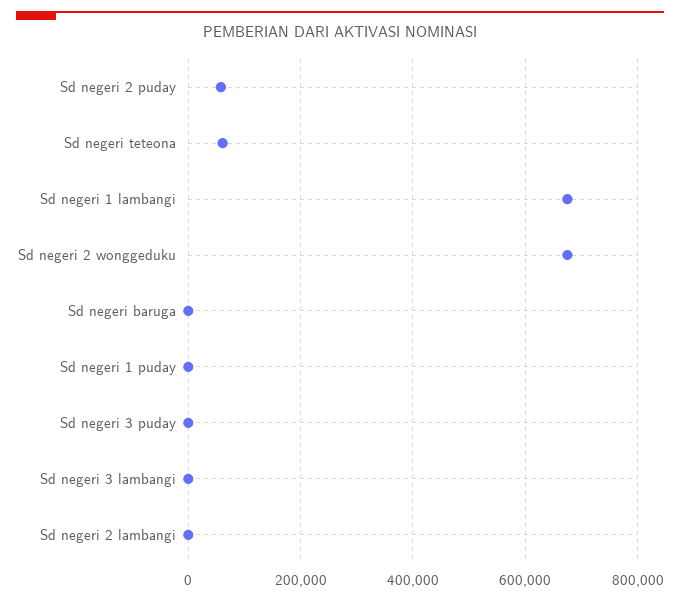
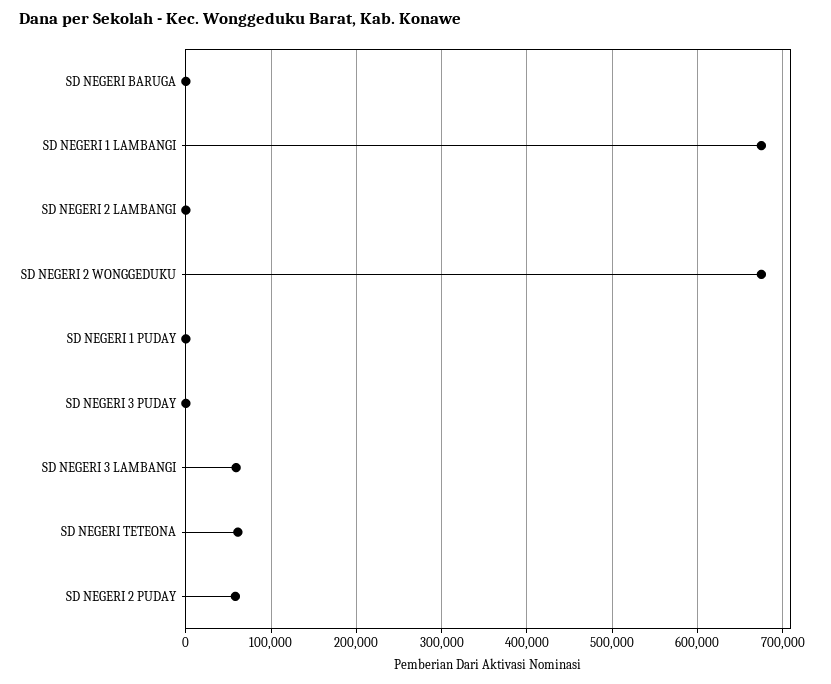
  {
    "Sd negeri 2 puday": 60000,
    "Sd negeri teteona": 60000,
    "Sd negeri 1 lambangi": 680000,
    "Sd negeri 2 wonggeduku": 680000,
    "Sd negeri baruga": 0,
    "Sd negeri 1 puday": 0,
    "Sd negeri 3 puday": 0,
-   "Sd negeri 3 lambangi": 0,
+   "Sd negeri 3 lambangi": 60000,
    "Sd negeri 2 lambangi": 0
  }

